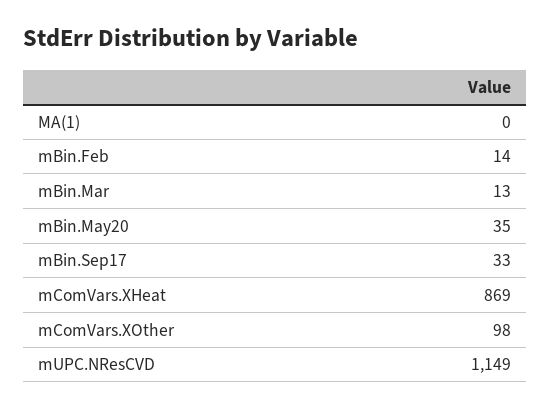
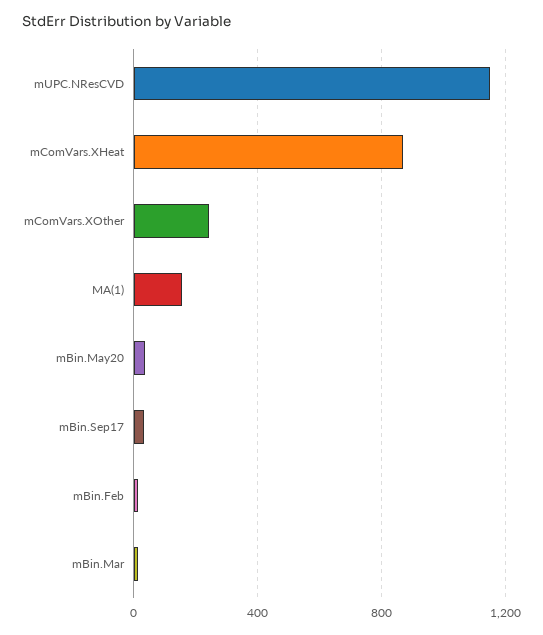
  {
-   "MA(1)": 0,
+   "MA(1)": 150,
    "mBin.Feb": 14,
    "mBin.Mar": 13,
    "mBin.May20": 35,
    "mBin.Sep17": 33,
    "mComVars.XHeat": 869,
-   "mComVars.XOther": 98,
+   "mComVars.XOther": 250,
    "mUPC.NResCVD": 1149
  }

